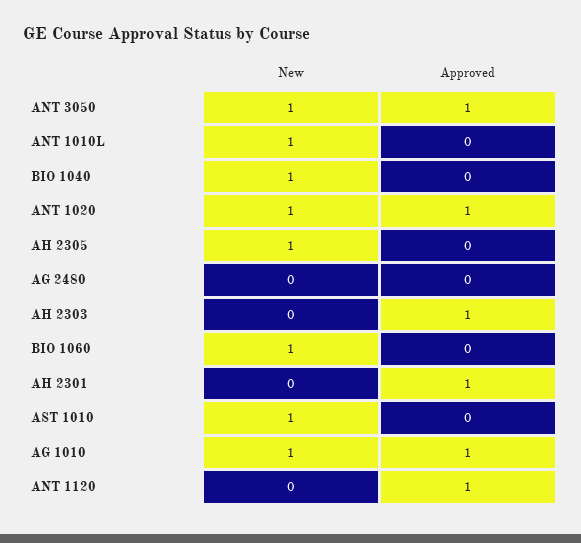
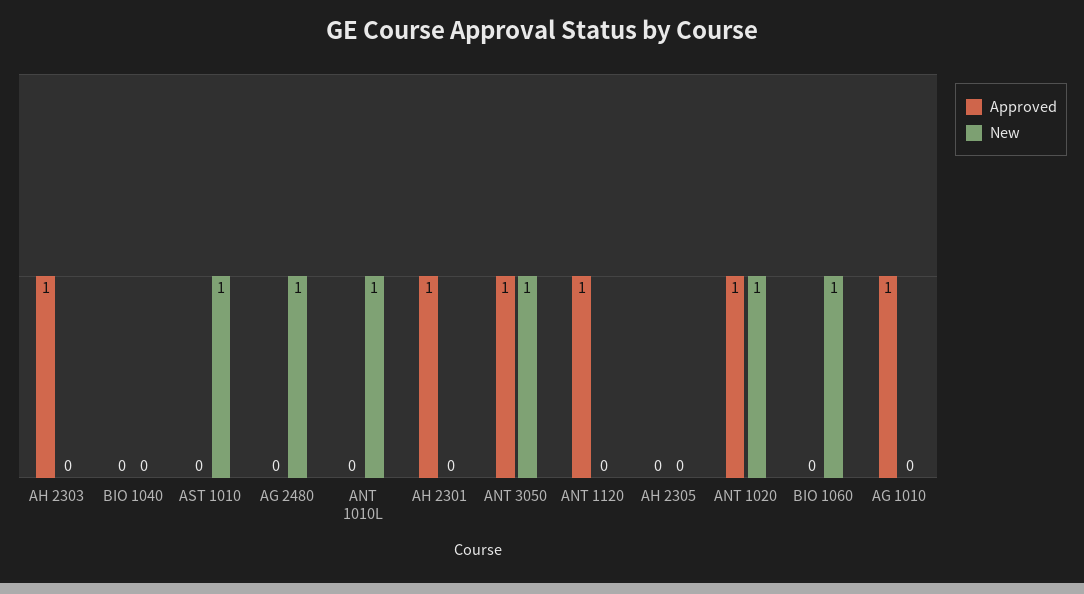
  {
    "New": {
      "ANT 3050": 1,
      "ANT 1010L": 1,
-     "BIO 1040": 1,
+     "BIO 1040": 0,
      "ANT 1020": 1,
-     "AH 2305": 1,
+     "AH 2305": 0,
-     "AG 2480": 0,
+     "AG 2480": 1,
      "AH 2303": 0,
      "BIO 1060": 1,
      "AH 2301": 0,
      "AST 1010": 1,
-     "AG 1010": 1,
+     "AG 1010": 0,
      "ANT 1120": 0
    },
    "Approved": {
      "ANT 3050": 1,
      "ANT 1010L": 0,
      "BIO 1040": 0,
      "ANT 1020": 1,
      "AH 2305": 0,
      "AG 2480": 0,
      "AH 2303": 1,
      "BIO 1060": 0,
      "AH 2301": 1,
      "AST 1010": 0,
      "AG 1010": 1,
      "ANT 1120": 1
    }
  }

